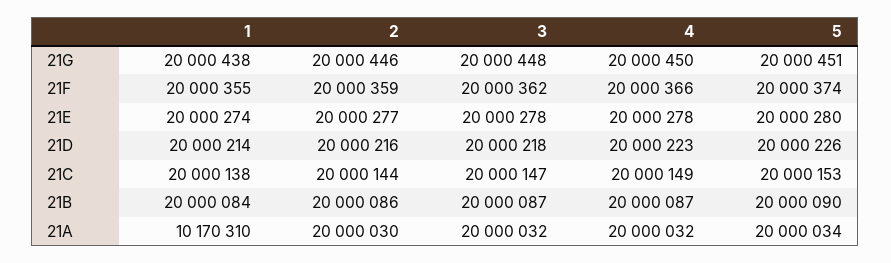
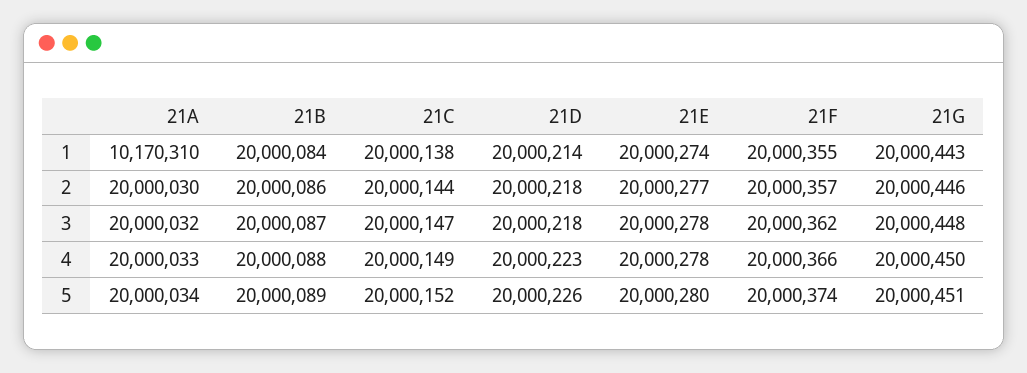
  {
    "1": {
-     "21G": 20000438,
+     "21G": 20000443,
      "21F": 20000355,
      "21E": 20000274,
      "21D": 20000214,
      "21C": 20000138,
      "21B": 20000084,
      "21A": 10170310
    },
    "2": {
      "21G": 20000446,
-     "21F": 20000359,
+     "21F": 20000357,
      "21E": 20000277,
-     "21D": 20000216,
+     "21D": 20000218,
      "21C": 20000144,
      "21B": 20000086,
      "21A": 20000030
    },
    "3": {
      "21G": 20000448,
      "21F": 20000362,
      "21E": 20000278,
      "21D": 20000218,
      "21C": 20000147,
      "21B": 20000087,
      "21A": 20000032
    },
    "4": {
      "21G": 20000450,
      "21F": 20000366,
      "21E": 20000278,
      "21D": 20000223,
      "21C": 20000149,
-     "21B": 20000087,
+     "21B": 20000088,
-     "21A": 20000032
+     "21A": 20000033
    },
    "5": {
      "21G": 20000451,
      "21F": 20000374,
      "21E": 20000280,
      "21D": 20000226,
-     "21C": 20000153,
+     "21C": 20000152,
-     "21B": 20000090,
+     "21B": 20000089,
      "21A": 20000034
    }
  }

